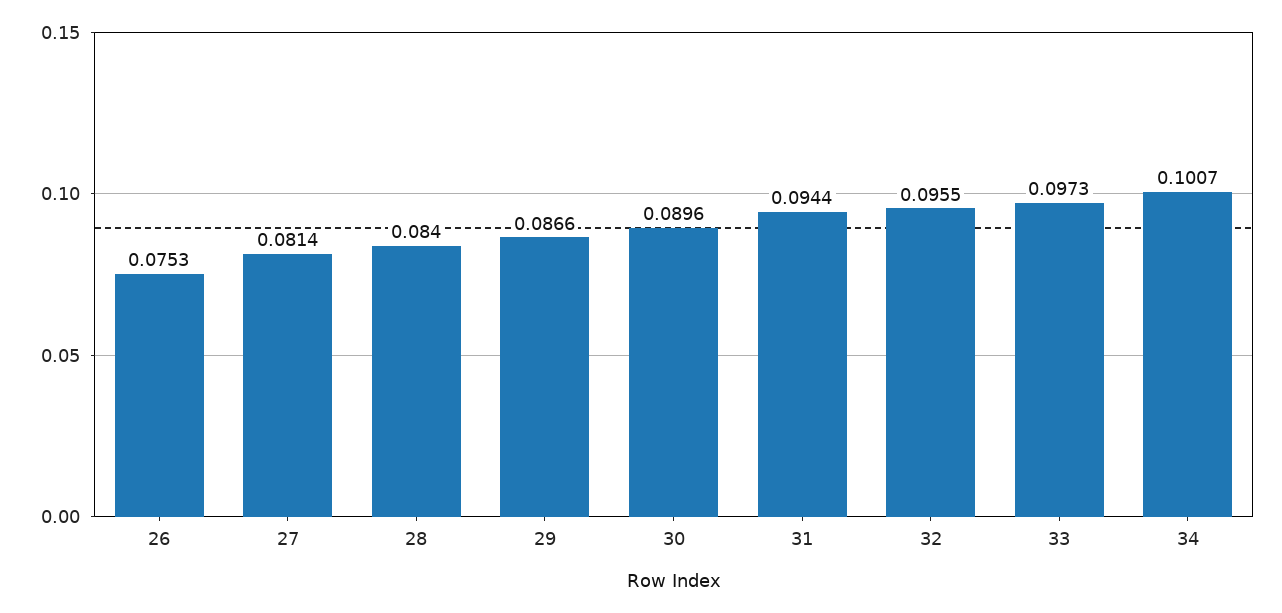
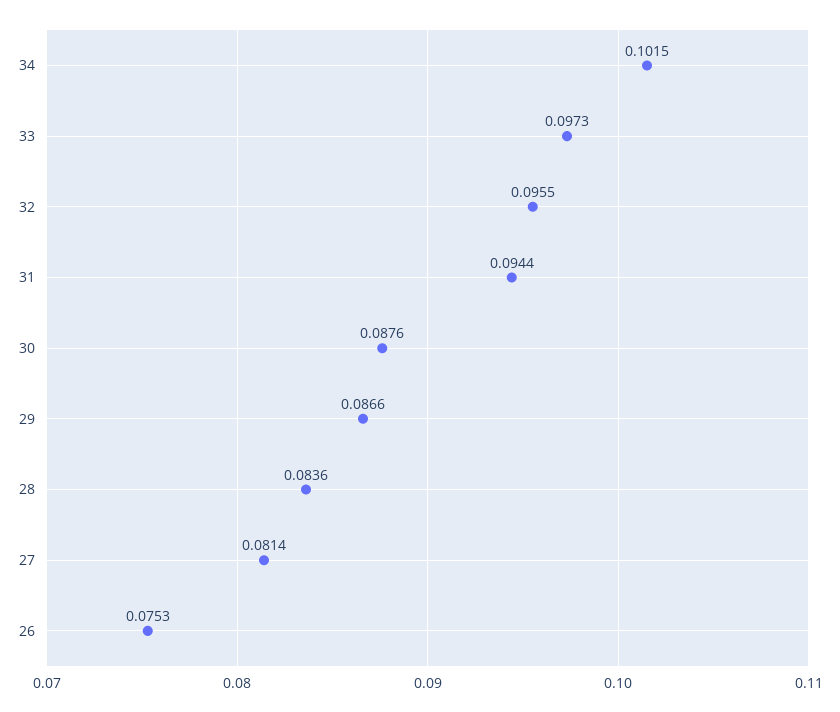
  {
    "26": 0.0753,
    "27": 0.0814,
-   "28": 0.084,
+   "28": 0.0836,
    "29": 0.0866,
-   "30": 0.0896,
+   "30": 0.0876,
    "31": 0.0944,
    "32": 0.0955,
    "33": 0.0973,
-   "34": 0.1007
+   "34": 0.1015
  }

